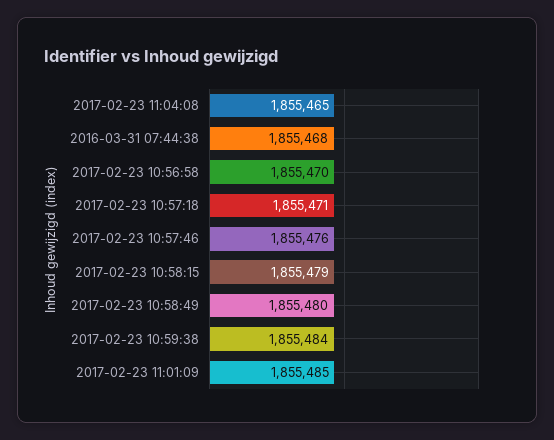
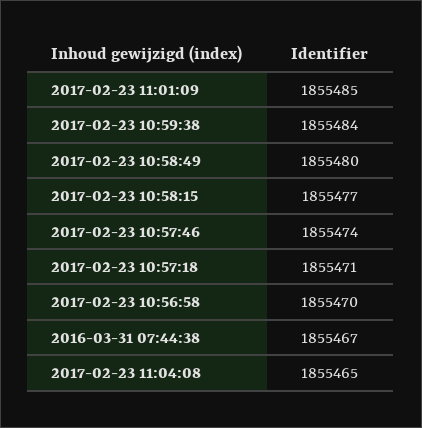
  {
    "2017-02-23 11:04:08": 1855465,
-   "2016-03-31 07:44:38": 1855468,
+   "2016-03-31 07:44:38": 1855467,
    "2017-02-23 10:56:58": 1855470,
    "2017-02-23 10:57:18": 1855471,
-   "2017-02-23 10:57:46": 1855476,
+   "2017-02-23 10:57:46": 1855474,
-   "2017-02-23 10:58:15": 1855479,
+   "2017-02-23 10:58:15": 1855477,
    "2017-02-23 10:58:49": 1855480,
    "2017-02-23 10:59:38": 1855484,
    "2017-02-23 11:01:09": 1855485
  }

